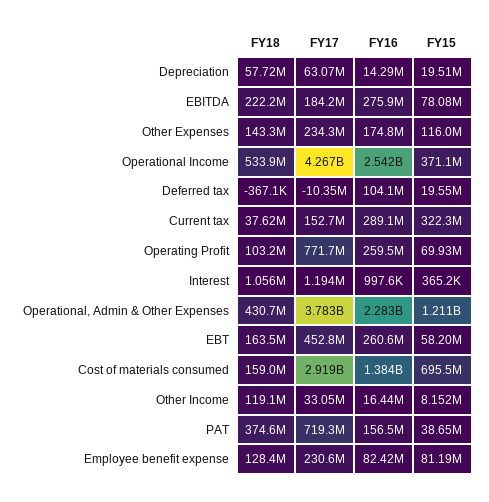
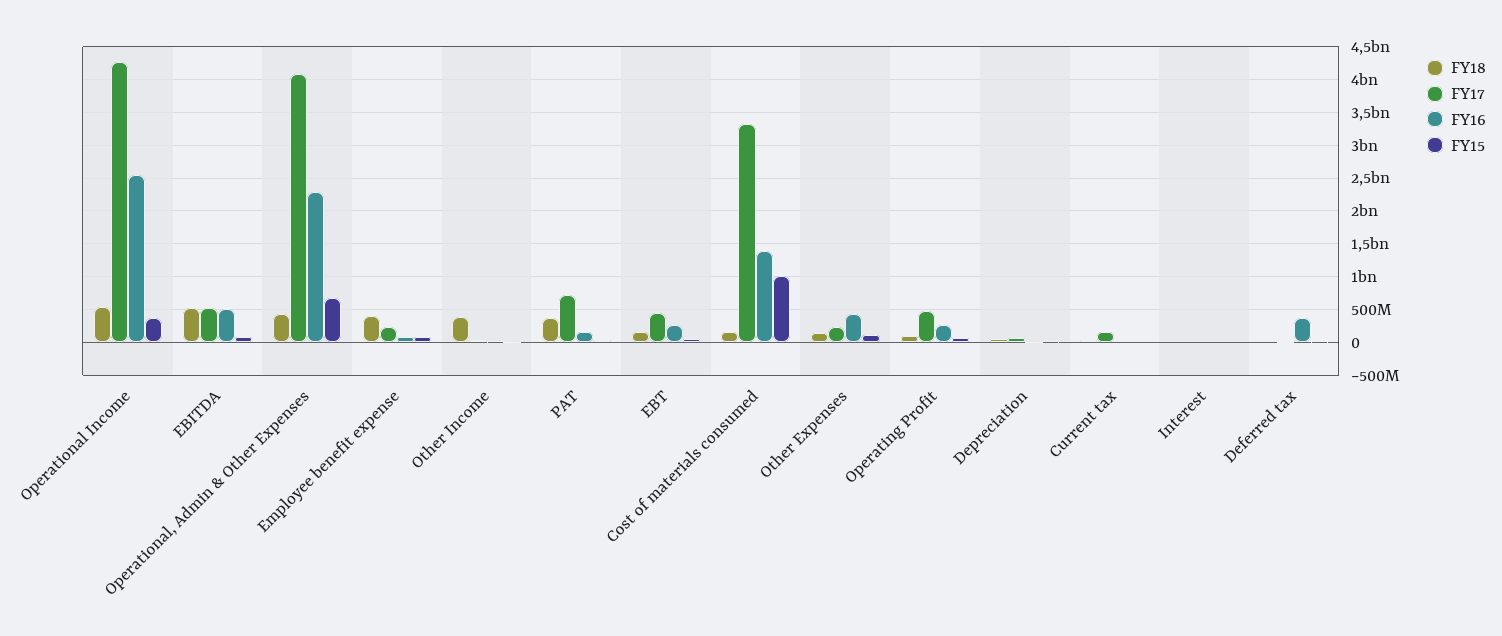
  {
    "FY18": {
      "Depreciation": 57720000,
-     "EBITDA": 222200000,
+     "EBITDA": 500000000,
      "Other Expenses": 143300000,
      "Operational Income": 533900000,
      "Deferred tax": -367100,
      "Current tax": 37620000,
      "Operating Profit": 103200000,
      "Interest": 1056000,
      "Operational, Admin & Other Expenses": 430700000,
      "EBT": 163500000,
      "Cost of materials consumed": 159000000,
-     "Other Income": 119100000,
+     "Other Income": 400000000,
      "PAT": 374600000,
-     "Employee benefit expense": 128400000
+     "Employee benefit expense": 400000000
    },
    "FY17": {
      "Depreciation": 63070000,
-     "EBITDA": 184200000,
+     "EBITDA": 500000000,
      "Other Expenses": 234300000,
      "Operational Income": 4267000000,
      "Deferred tax": -10350000,
      "Current tax": 152700000,
-     "Operating Profit": 771700000,
+     "Operating Profit": 500000000,
      "Interest": 1194000,
-     "Operational, Admin & Other Expenses": 3783000000,
+     "Operational, Admin & Other Expenses": 4100000000,
      "EBT": 452800000,
-     "Cost of materials consumed": 2919000000,
+     "Cost of materials consumed": 3300000000,
      "Other Income": 33050000,
      "PAT": 719300000,
      "Employee benefit expense": 230600000
    },
    "FY16": {
      "Depreciation": 14290000,
-     "EBITDA": 275900000,
+     "EBITDA": 500000000,
-     "Other Expenses": 174800000,
+     "Other Expenses": 400000000,
      "Operational Income": 2542000000,
-     "Deferred tax": 104100000,
+     "Deferred tax": 400000000,
-     "Current tax": 289100000,
+     "Current tax": 0,
      "Operating Profit": 259500000,
      "Interest": 997600,
      "Operational, Admin & Other Expenses": 2283000000,
      "EBT": 260600000,
      "Cost of materials consumed": 1384000000,
      "Other Income": 16440000,
      "PAT": 156500000,
      "Employee benefit expense": 82420000
    },
    "FY15": {
      "Depreciation": 19510000,
      "EBITDA": 78080000,
      "Other Expenses": 116000000,
      "Operational Income": 371100000,
      "Deferred tax": 19550000,
-     "Current tax": 322300000,
+     "Current tax": 0,
      "Operating Profit": 69930000,
      "Interest": 365200,
-     "Operational, Admin & Other Expenses": 1211000000,
+     "Operational, Admin & Other Expenses": 700000000,
      "EBT": 58200000,
-     "Cost of materials consumed": 695500000,
+     "Cost of materials consumed": 1000000000,
      "Other Income": 8152000,
      "PAT": 38650000,
      "Employee benefit expense": 81190000
    }
  }

